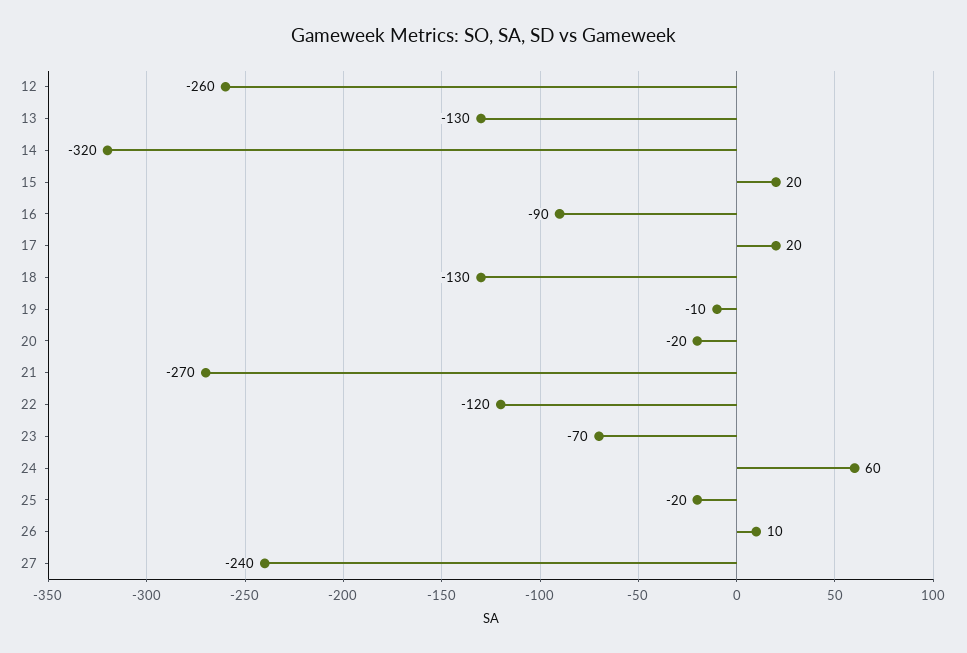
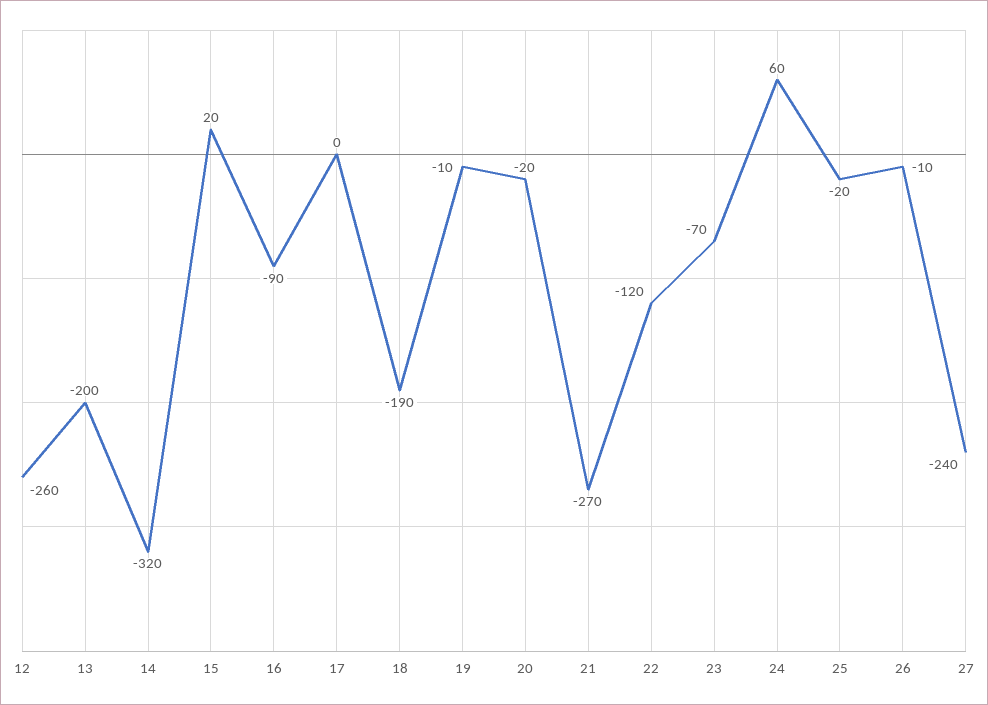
  {
    "12": -260,
-   "13": -130,
+   "13": -200,
    "14": -320,
    "15": 20,
    "16": -90,
-   "17": 20,
+   "17": 0,
-   "18": -130,
+   "18": -190,
    "19": -10,
    "20": -20,
    "21": -270,
    "22": -120,
    "23": -70,
    "24": 60,
    "25": -20,
-   "26": 10,
+   "26": -10,
    "27": -240
  }

